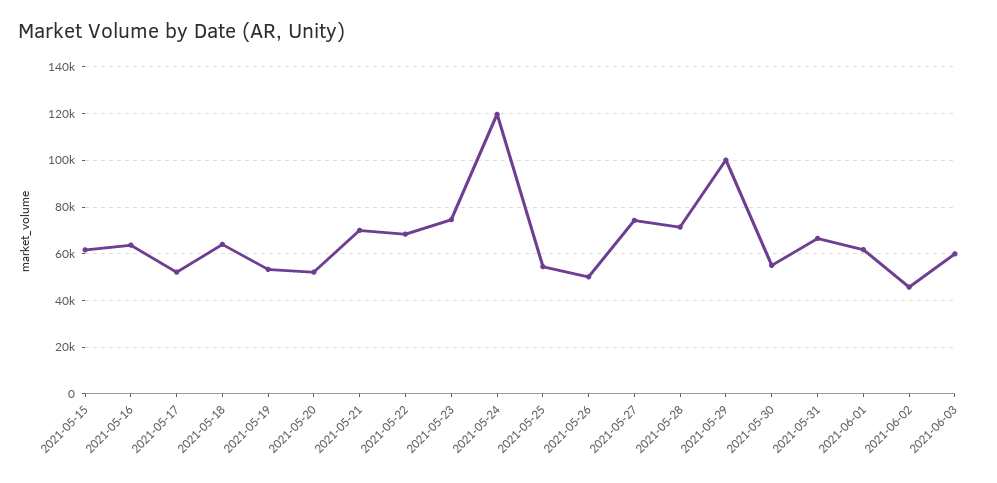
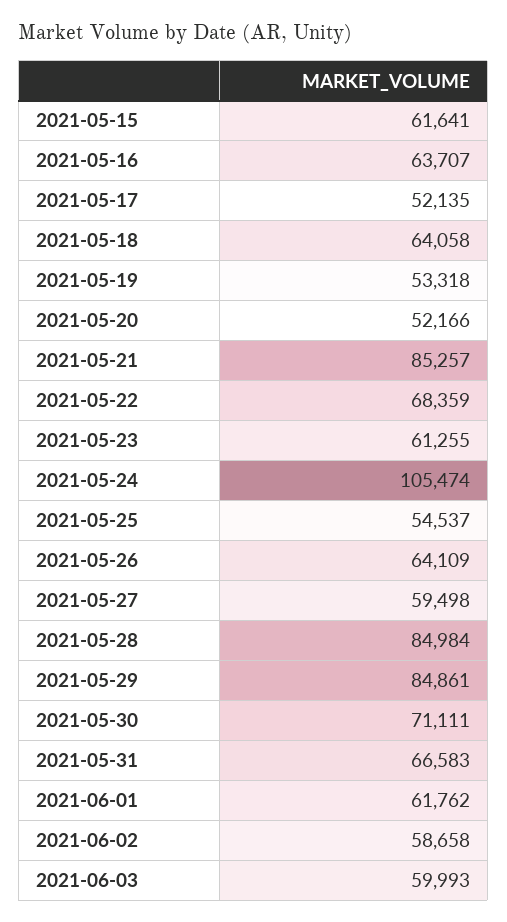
  {
    "2021-05-15": 61641,
    "2021-05-16": 63707,
    "2021-05-17": 52135,
    "2021-05-18": 64058,
    "2021-05-19": 53318,
    "2021-05-20": 52166,
-   "2021-05-21": 70000,
+   "2021-05-21": 85257,
    "2021-05-22": 68359,
-   "2021-05-23": 75000,
+   "2021-05-23": 61255,
-   "2021-05-24": 120000,
+   "2021-05-24": 105474,
    "2021-05-25": 54537,
-   "2021-05-26": 50000,
+   "2021-05-26": 64109,
-   "2021-05-27": 75000,
+   "2021-05-27": 59498,
-   "2021-05-28": 70000,
+   "2021-05-28": 84984,
-   "2021-05-29": 100000,
+   "2021-05-29": 84861,
-   "2021-05-30": 55000,
+   "2021-05-30": 71111,
    "2021-05-31": 66583,
    "2021-06-01": 61762,
-   "2021-06-02": 45000,
+   "2021-06-02": 58658,
    "2021-06-03": 59993
  }

